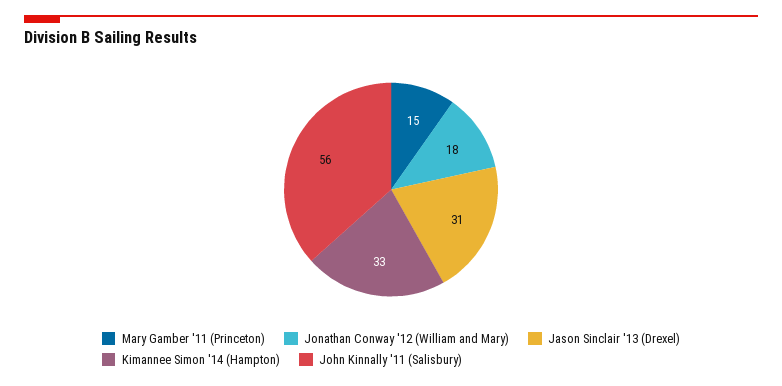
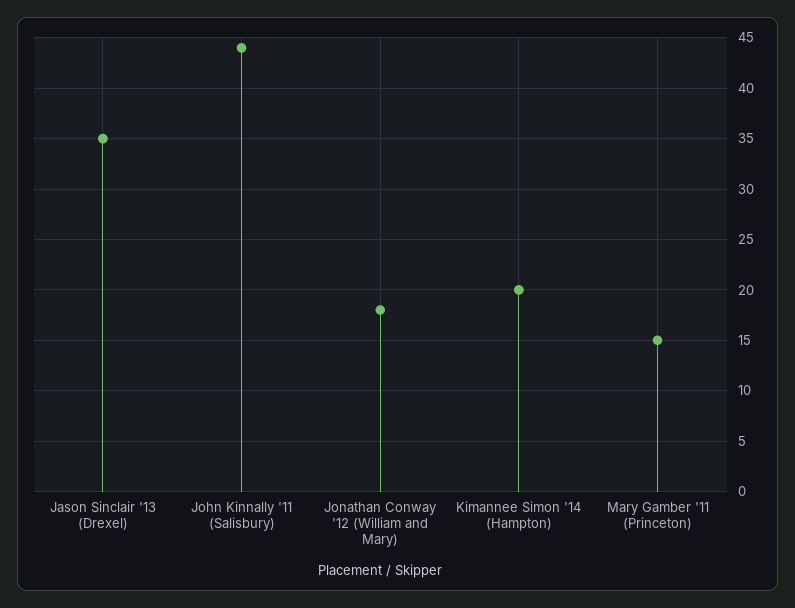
  {
    "Mary Gamber '11 (Princeton)": 15,
    "Jonathan Conway '12 (William and Mary)": 18,
-   "Jason Sinclair '13 (Drexel)": 31,
+   "Jason Sinclair '13 (Drexel)": 35,
-   "Kimannee Simon '14 (Hampton)": 33,
+   "Kimannee Simon '14 (Hampton)": 20,
-   "John Kinnally '11 (Salisbury)": 56
+   "John Kinnally '11 (Salisbury)": 44
  }

